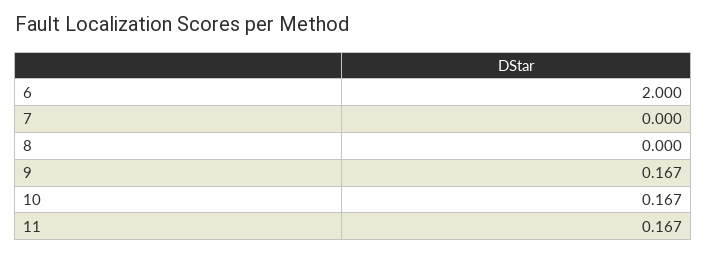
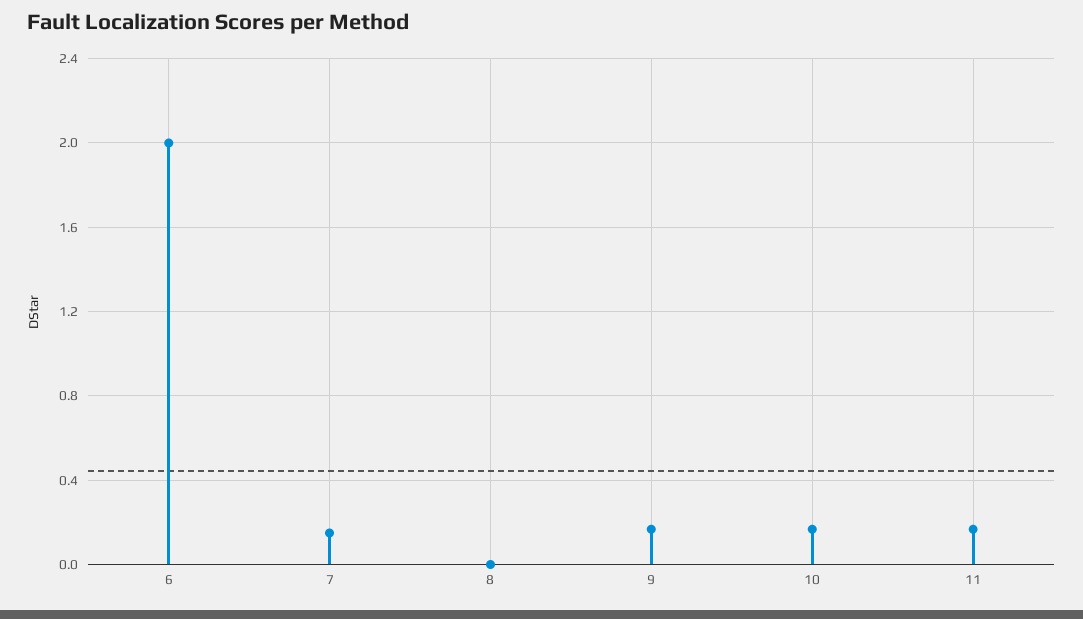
  {
    "6": 2,
-   "7": 0,
+   "7": 0.15,
    "8": 0,
    "9": 0.167,
    "10": 0.167,
    "11": 0.167
  }

